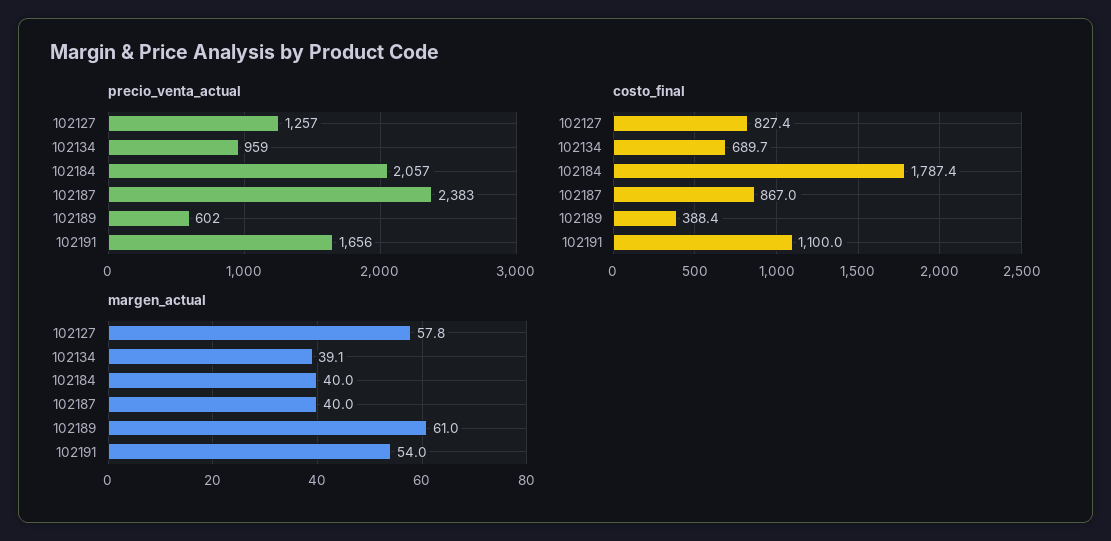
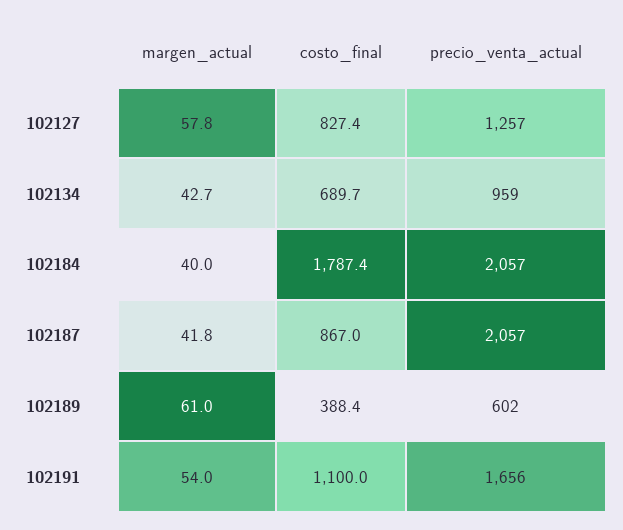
  {
    "precio_venta_actual": {
      "102127": 1257,
      "102134": 959,
      "102184": 2057,
-     "102187": 2383,
+     "102187": 2057,
      "102189": 602,
      "102191": 1656
    },
    "costo_final": {
      "102127": 827.4,
      "102134": 689.7,
      "102184": 1787.4,
      "102187": 867,
      "102189": 388.4,
      "102191": 1100
    },
    "margen_actual": {
      "102127": 57.8,
-     "102134": 39.1,
+     "102134": 42.7,
      "102184": 40,
-     "102187": 40,
+     "102187": 41.8,
      "102189": 61,
      "102191": 54
    }
  }

